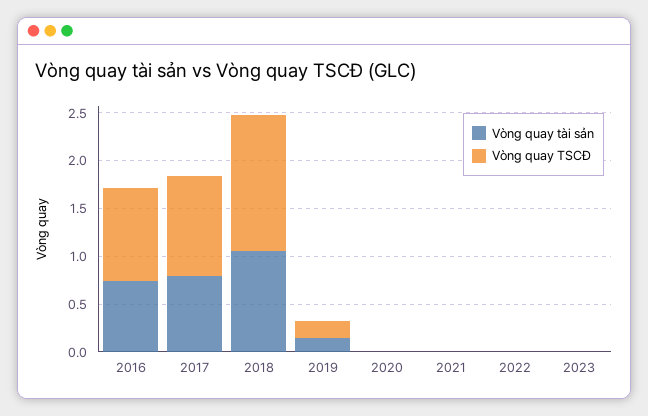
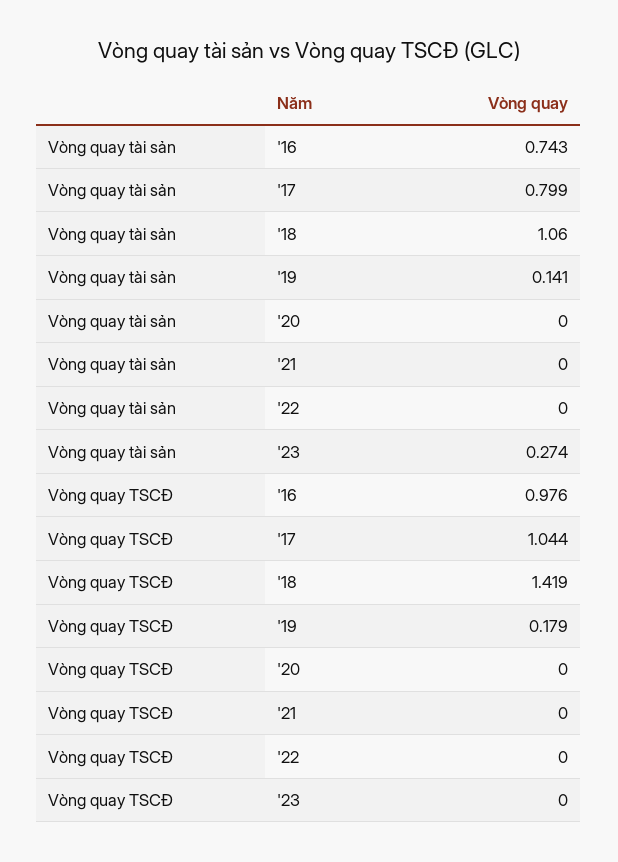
  {
    "Vòng quay tài sản": {
      "2016": 0.743,
      "2017": 0.799,
      "2018": 1.06,
      "2019": 0.141,
      "2020": 0,
      "2021": 0,
      "2022": 0,
-     "2023": 0
+     "2023": 0.274
    },
    "Vòng quay TSCĐ": {
      "2016": 0.976,
      "2017": 1.044,
      "2018": 1.419,
      "2019": 0.179,
      "2020": 0,
      "2021": 0,
      "2022": 0,
      "2023": 0
    }
  }

